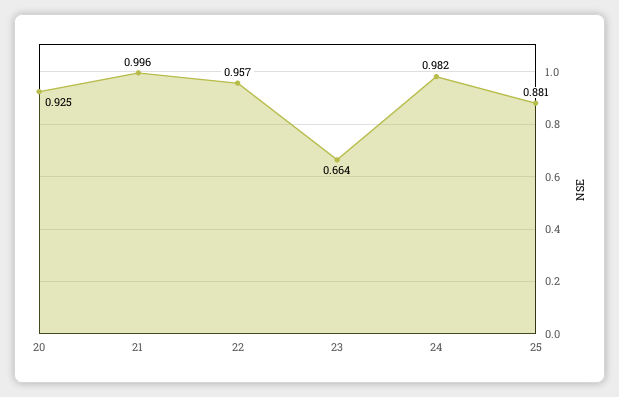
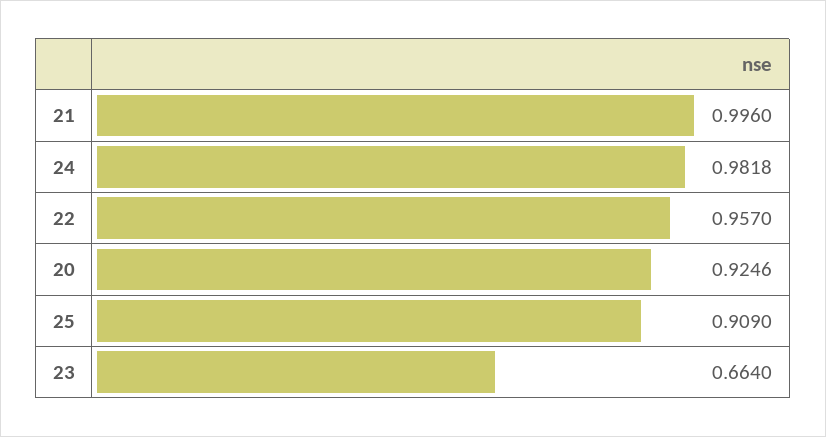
  {
    "20": 0.9246,
    "21": 0.996,
    "22": 0.957,
    "23": 0.664,
    "24": 0.9818,
-   "25": 0.881
+   "25": 0.909
  }

